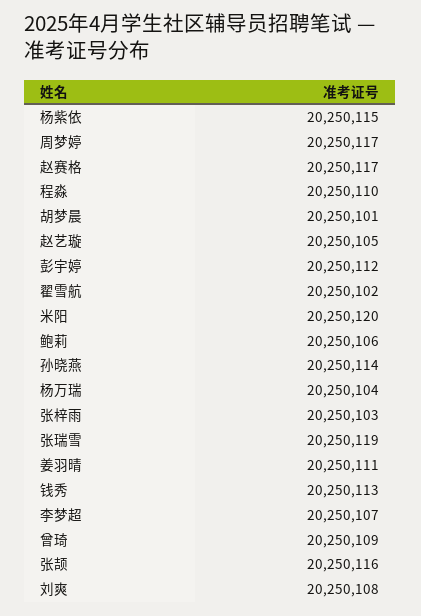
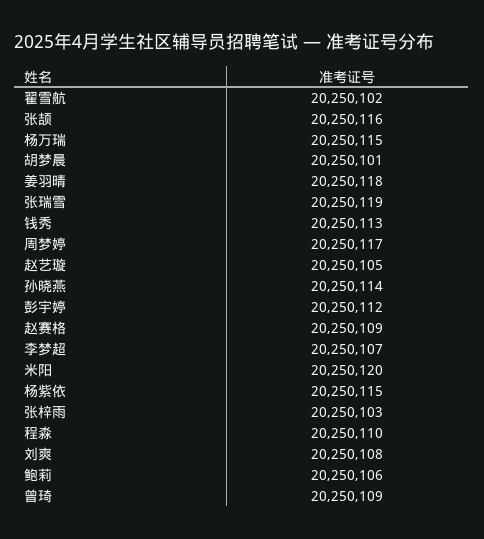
  {
    "杨紫依": 20250115,
    "周梦婷": 20250117,
-   "赵赛格": 20250117,
+   "赵赛格": 20250109,
    "程淼": 20250110,
    "胡梦晨": 20250101,
    "赵艺璇": 20250105,
    "彭宇婷": 20250112,
    "翟雪航": 20250102,
    "米阳": 20250120,
    "鲍莉": 20250106,
    "孙晓燕": 20250114,
-   "杨万瑞": 20250104,
+   "杨万瑞": 20250115,
    "张梓雨": 20250103,
    "张瑞雪": 20250119,
-   "姜羽晴": 20250111,
+   "姜羽晴": 20250118,
    "钱秀": 20250113,
    "李梦超": 20250107,
    "曾琦": 20250109,
    "张颉": 20250116,
    "刘爽": 20250108
  }

